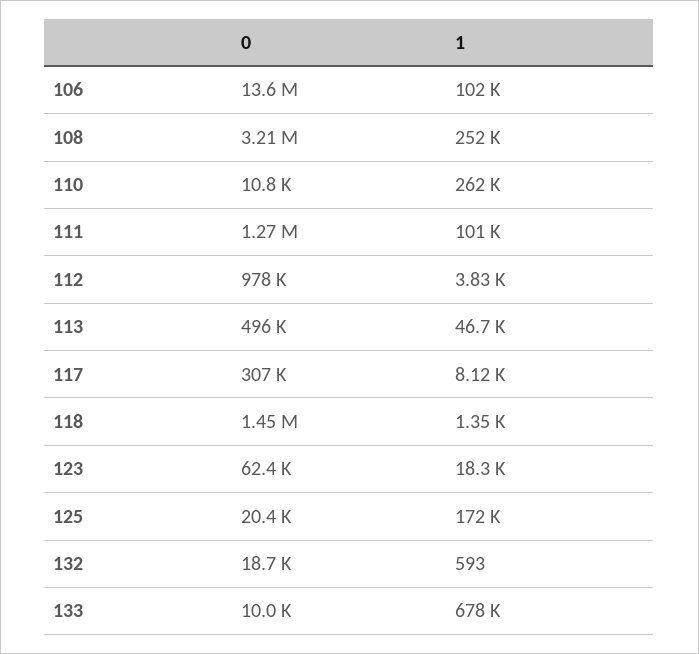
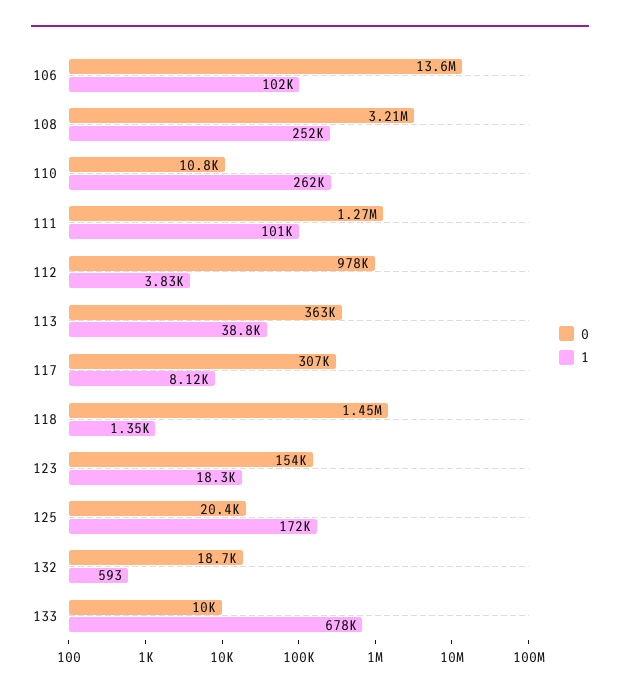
  {
    "0": {
      "106": 13600000,
      "108": 3210000,
      "110": 10800,
      "111": 1270000,
      "112": 978000,
-     "113": 496000,
+     "113": 363000,
      "117": 307000,
      "118": 1450000,
-     "123": 62400,
+     "123": 154000,
      "125": 20400,
      "132": 18700,
      "133": 10000
    },
    "1": {
      "106": 102000,
      "108": 252000,
      "110": 262000,
      "111": 101000,
      "112": 3830,
-     "113": 46700,
+     "113": 38800,
      "117": 8120,
      "118": 1350,
      "123": 18300,
      "125": 172000,
      "132": 593,
      "133": 678000
    }
  }

